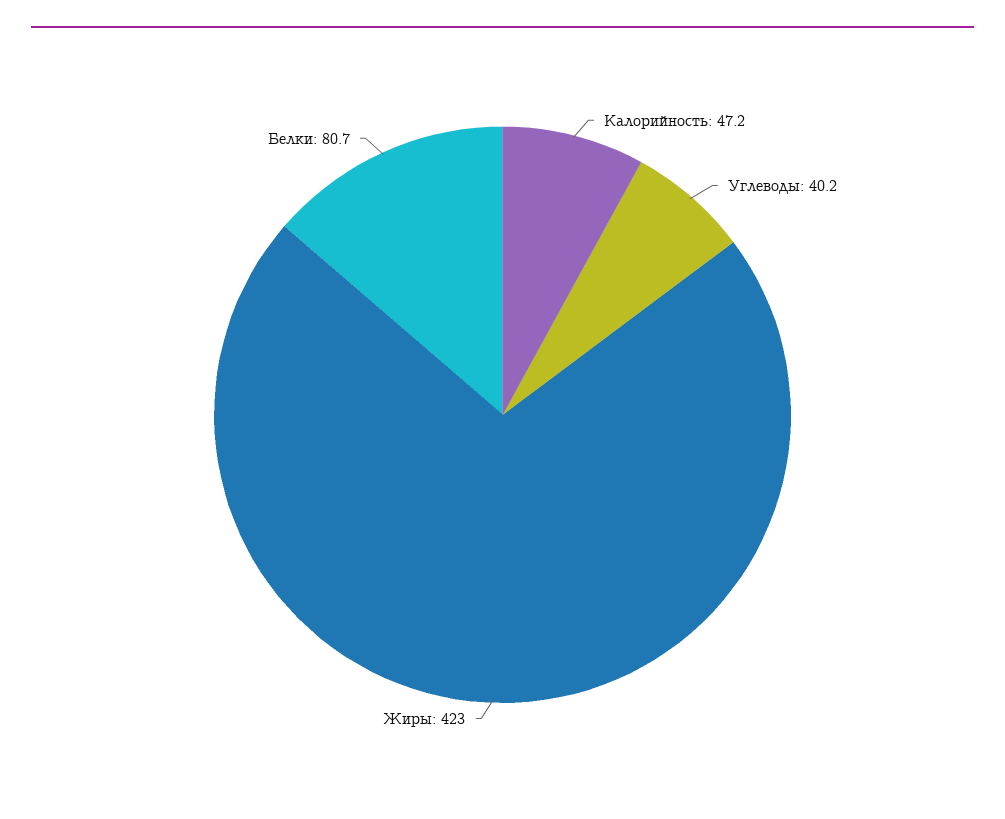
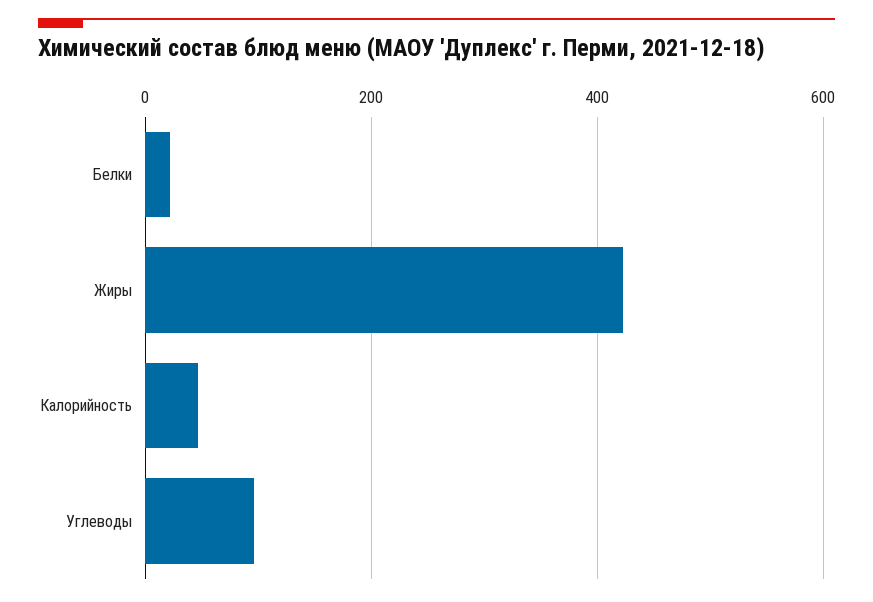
  {
    "Калорийность": 47.2,
-   "Углеводы": 40.2,
+   "Углеводы": 100,
    "Жиры": 423,
-   "Белки": 80.7
+   "Белки": 20
  }

